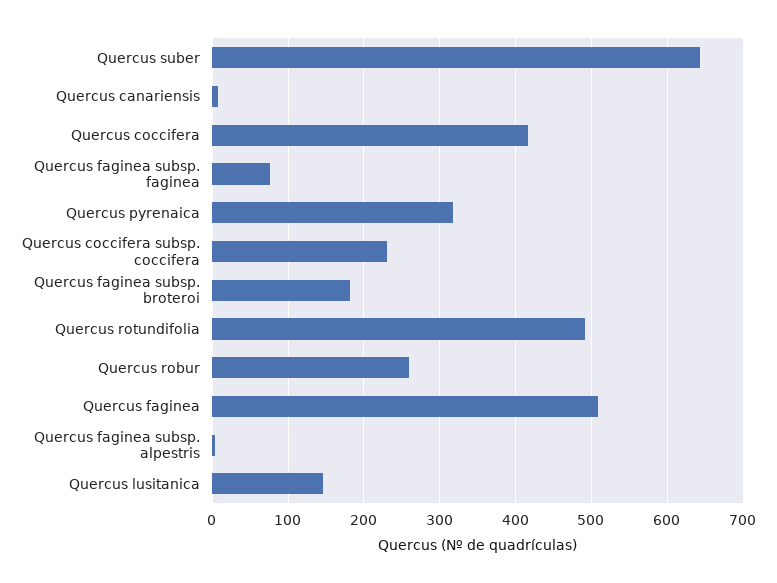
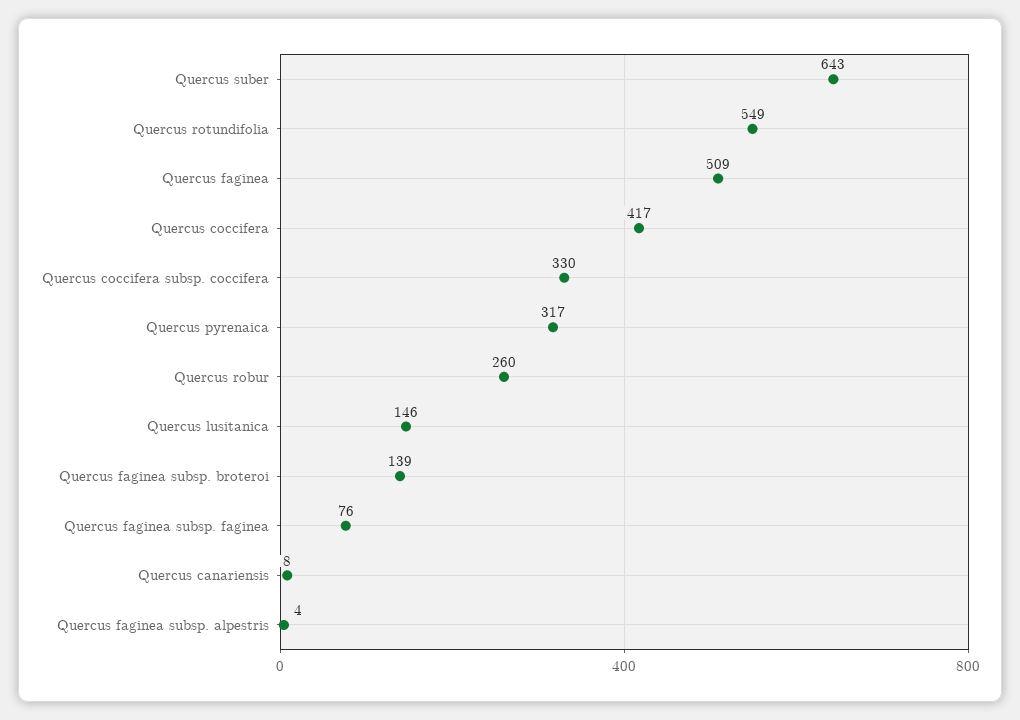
  {
    "Quercus suber": 643,
    "Quercus canariensis": 8,
    "Quercus coccifera": 417,
    "Quercus faginea subsp. faginea": 76,
    "Quercus pyrenaica": 317,
-   "Quercus coccifera subsp. coccifera": 230,
+   "Quercus coccifera subsp. coccifera": 330,
-   "Quercus faginea subsp. broteroi": 180,
+   "Quercus faginea subsp. broteroi": 139,
-   "Quercus rotundifolia": 490,
+   "Quercus rotundifolia": 549,
    "Quercus robur": 260,
    "Quercus faginea": 509,
    "Quercus faginea subsp. alpestris": 4,
    "Quercus lusitanica": 146
  }

